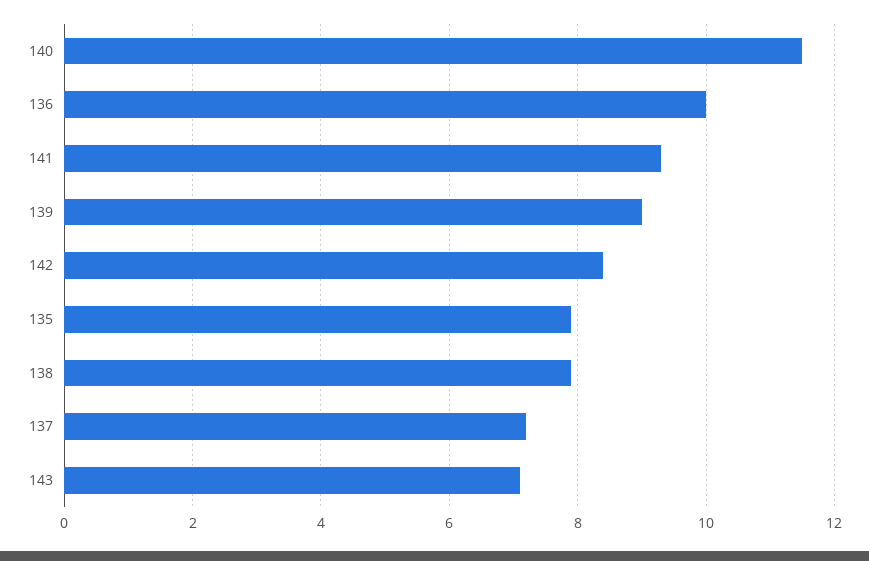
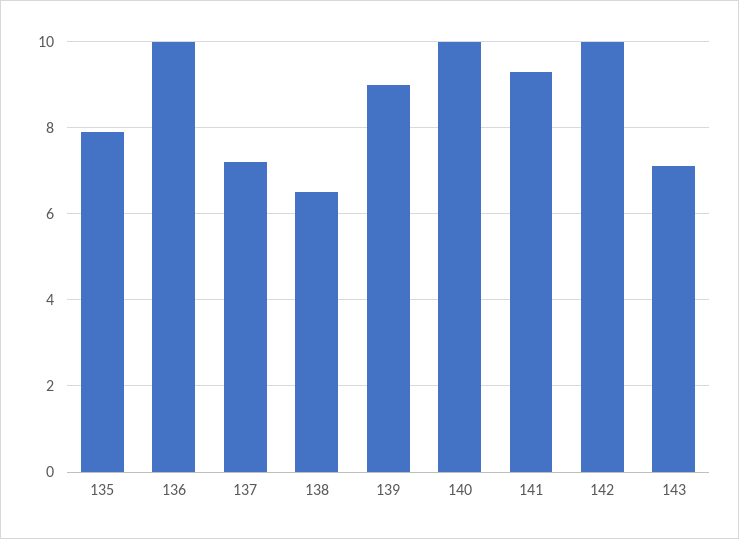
  {
-   "140": 11.5,
+   "140": 10,
    "136": 10,
    "141": 9.5,
    "139": 9,
-   "142": 8.5,
+   "142": 10,
    "135": 8,
-   "138": 8,
+   "138": 6.5,
    "137": 7,
    "143": 7
  }

